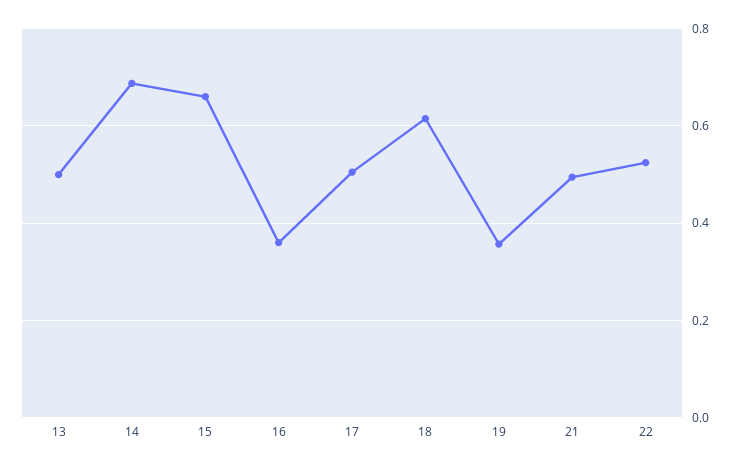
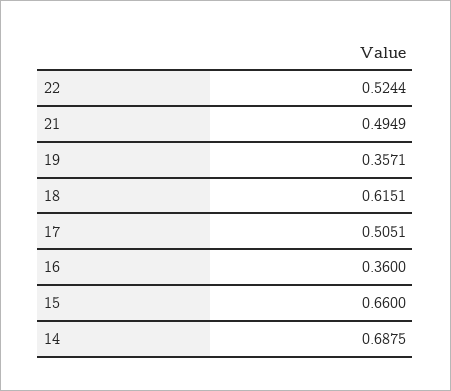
  {
-   "13": 0.5,
    "14": 0.6875,
    "15": 0.66,
    "16": 0.36,
    "17": 0.5051,
    "18": 0.6151,
    "19": 0.3571,
    "21": 0.4949,
    "22": 0.5244
  }

